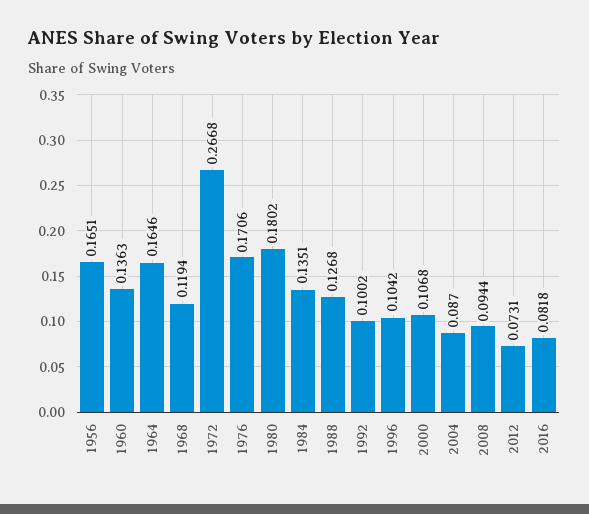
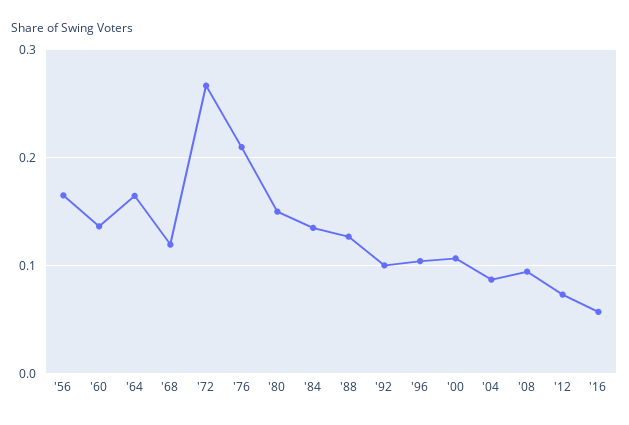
  {
    "1956": 0.1651,
    "1960": 0.1363,
    "1964": 0.1646,
    "1968": 0.1194,
    "1972": 0.2668,
-   "1976": 0.1706,
+   "1976": 0.21,
-   "1980": 0.1802,
+   "1980": 0.15,
    "1984": 0.1351,
    "1988": 0.1268,
    "1992": 0.1002,
    "1996": 0.1042,
    "2000": 0.1068,
    "2004": 0.087,
    "2008": 0.0944,
    "2012": 0.0731,
-   "2016": 0.0818
+   "2016": 0.06
  }

